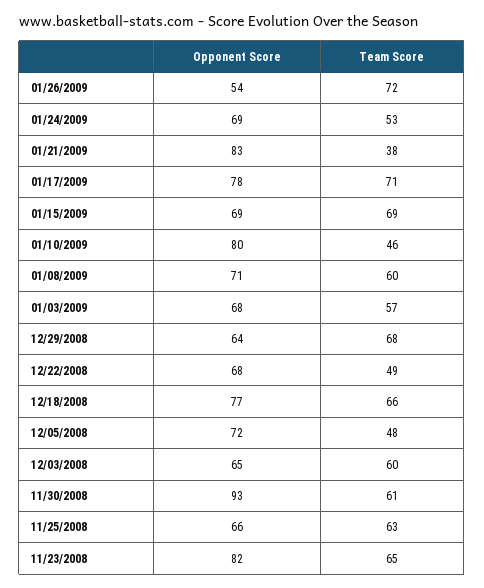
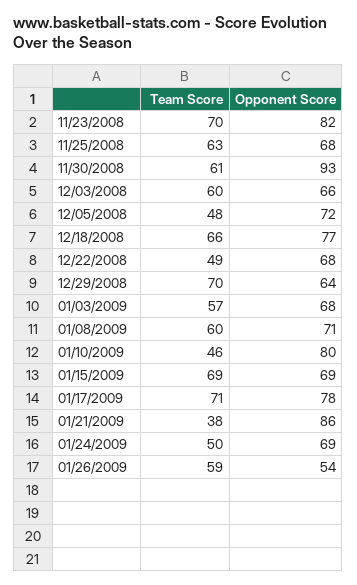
  {
    "Opponent Score": {
      "01/26/2009": 54,
      "01/24/2009": 69,
-     "01/21/2009": 83,
+     "01/21/2009": 86,
      "01/17/2009": 78,
      "01/15/2009": 69,
      "01/10/2009": 80,
      "01/08/2009": 71,
      "01/03/2009": 68,
      "12/29/2008": 64,
      "12/22/2008": 68,
      "12/18/2008": 77,
      "12/05/2008": 72,
-     "12/03/2008": 65,
+     "12/03/2008": 66,
      "11/30/2008": 93,
-     "11/25/2008": 66,
+     "11/25/2008": 68,
      "11/23/2008": 82
    },
    "Team Score": {
-     "01/26/2009": 72,
+     "01/26/2009": 59,
-     "01/24/2009": 53,
+     "01/24/2009": 50,
      "01/21/2009": 38,
      "01/17/2009": 71,
      "01/15/2009": 69,
      "01/10/2009": 46,
      "01/08/2009": 60,
      "01/03/2009": 57,
-     "12/29/2008": 68,
+     "12/29/2008": 70,
      "12/22/2008": 49,
      "12/18/2008": 66,
      "12/05/2008": 48,
      "12/03/2008": 60,
      "11/30/2008": 61,
      "11/25/2008": 63,
-     "11/23/2008": 65
+     "11/23/2008": 70
    }
  }

